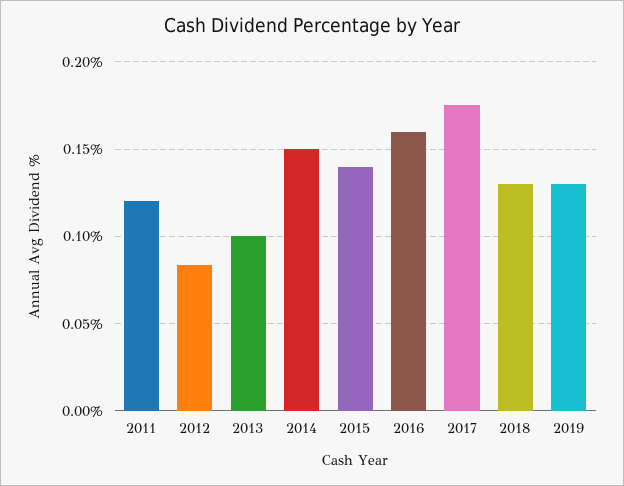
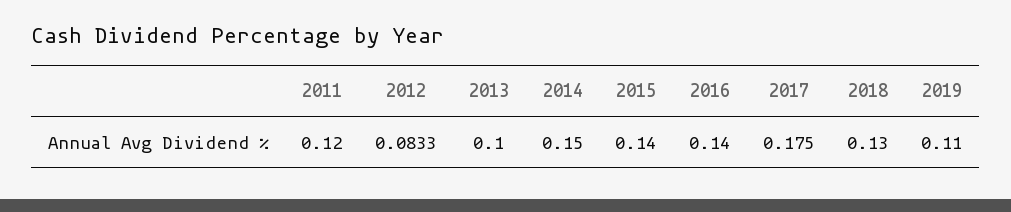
  {
    "2011": 0.12,
    "2012": 0.0833,
    "2013": 0.1,
    "2014": 0.15,
    "2015": 0.14,
-   "2016": 0.16,
+   "2016": 0.14,
    "2017": 0.175,
    "2018": 0.13,
-   "2019": 0.13
+   "2019": 0.11
  }

